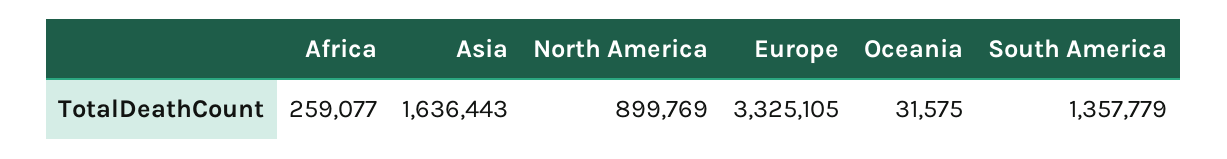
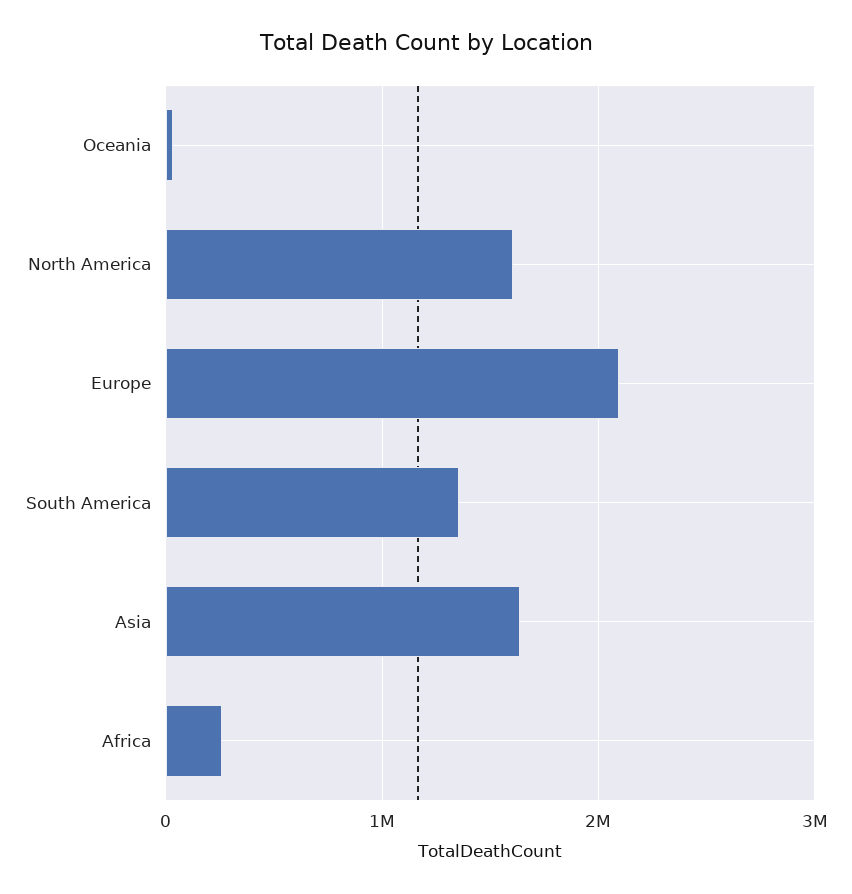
  {
    "Africa": 259077,
    "Asia": 1636443,
-   "North America": 899769,
+   "North America": 1600000,
-   "Europe": 3325105,
+   "Europe": 2100000,
    "Oceania": 31575,
    "South America": 1357779
  }

